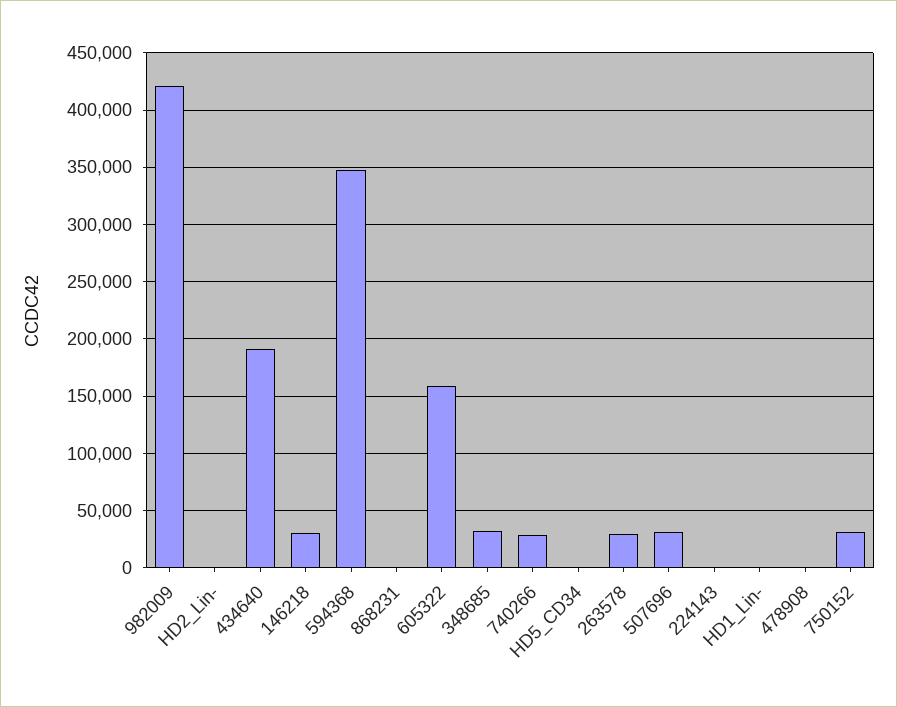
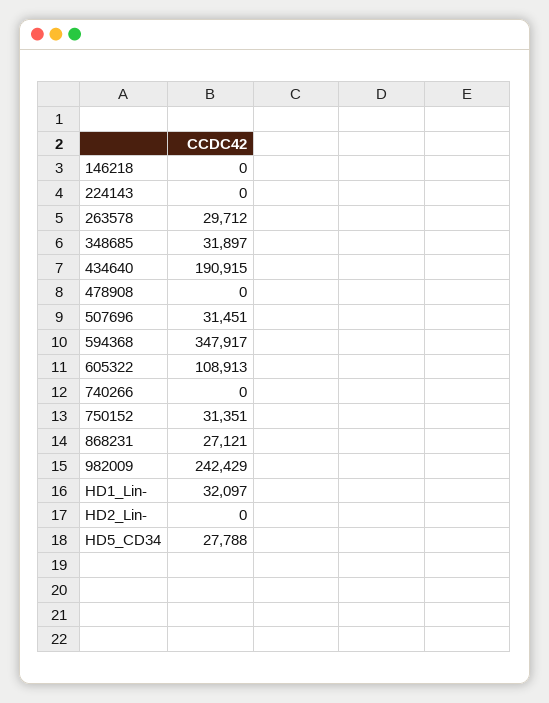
  {
-   "982009": 420000,
+   "982009": 242429,
    "HD2_Lin-": 0,
    "434640": 190915,
-   "146218": 30000,
+   "146218": 0,
    "594368": 347917,
-   "868231": 0,
+   "868231": 27121,
-   "605322": 160000,
+   "605322": 108913,
    "348685": 31897,
-   "740266": 30000,
+   "740266": 0,
-   "HD5_CD34": 0,
+   "HD5_CD34": 27788,
    "263578": 29712,
    "507696": 31451,
    "224143": 0,
-   "HD1_Lin-": 0,
+   "HD1_Lin-": 32097,
    "478908": 0,
    "750152": 31351
  }

